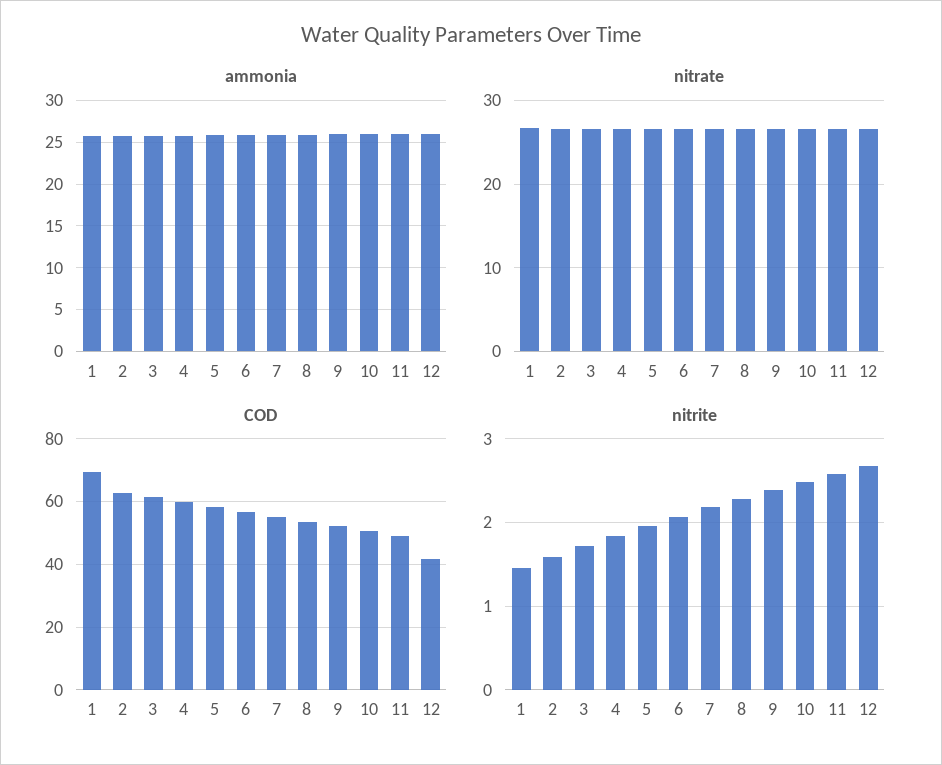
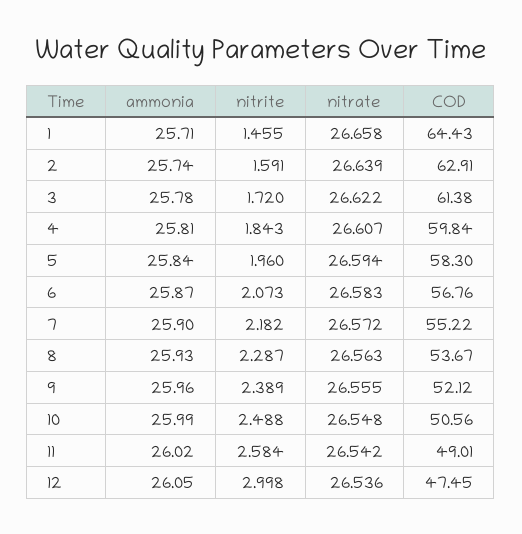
  {
    "ammonia": {
      "1": 25.71,
      "2": 25.74,
      "3": 25.78,
      "4": 25.81,
      "5": 25.84,
      "6": 25.87,
      "7": 25.9,
      "8": 25.93,
      "9": 25.96,
      "10": 25.99,
      "11": 26.02,
      "12": 26.05
    },
    "nitrate": {
      "1": 26.658,
      "2": 26.639,
      "3": 26.622,
      "4": 26.607,
      "5": 26.594,
      "6": 26.583,
      "7": 26.572,
      "8": 26.563,
      "9": 26.555,
      "10": 26.548,
      "11": 26.542,
      "12": 26.536
    },
    "COD": {
-     "1": 70,
+     "1": 64.43,
      "2": 62.91,
      "3": 61.38,
      "4": 59.84,
      "5": 58.3,
      "6": 56.76,
      "7": 55.22,
      "8": 53.67,
      "9": 52.12,
      "10": 50.56,
      "11": 49.01,
-     "12": 42
+     "12": 47.45
    },
    "nitrite": {
      "1": 1.455,
      "2": 1.591,
      "3": 1.72,
      "4": 1.843,
      "5": 1.96,
      "6": 2.073,
      "7": 2.182,
      "8": 2.287,
      "9": 2.389,
      "10": 2.488,
      "11": 2.584,
-     "12": 2.7
+     "12": 2.998
    }
  }

